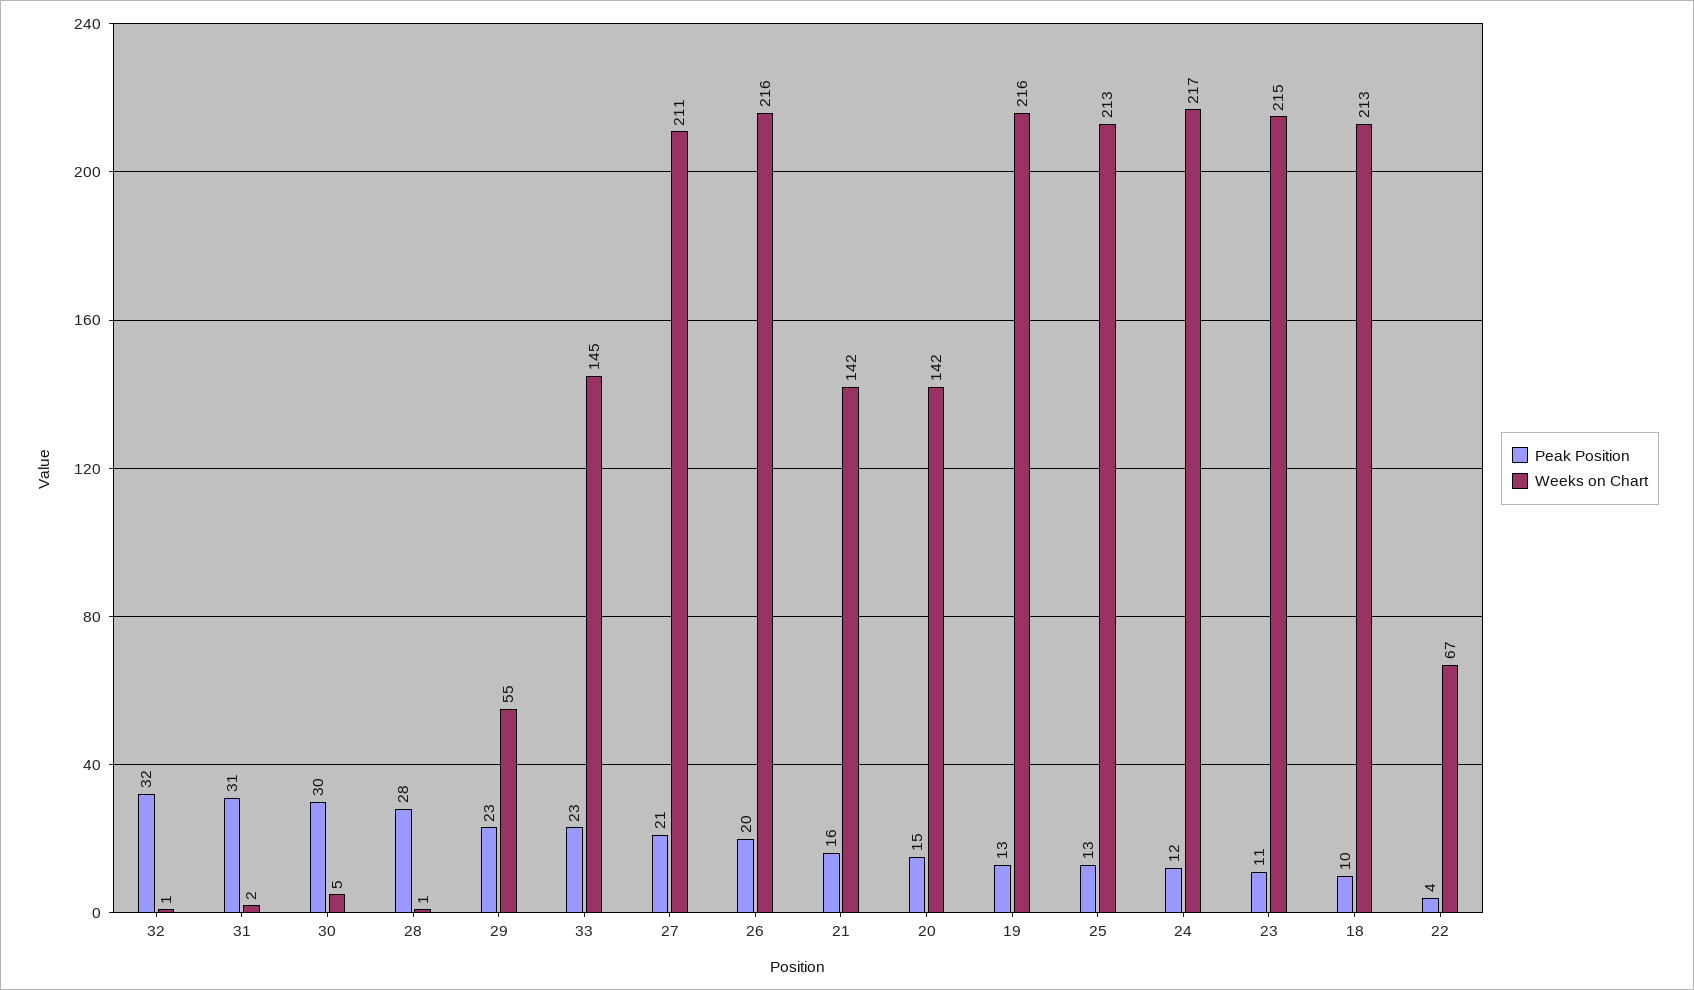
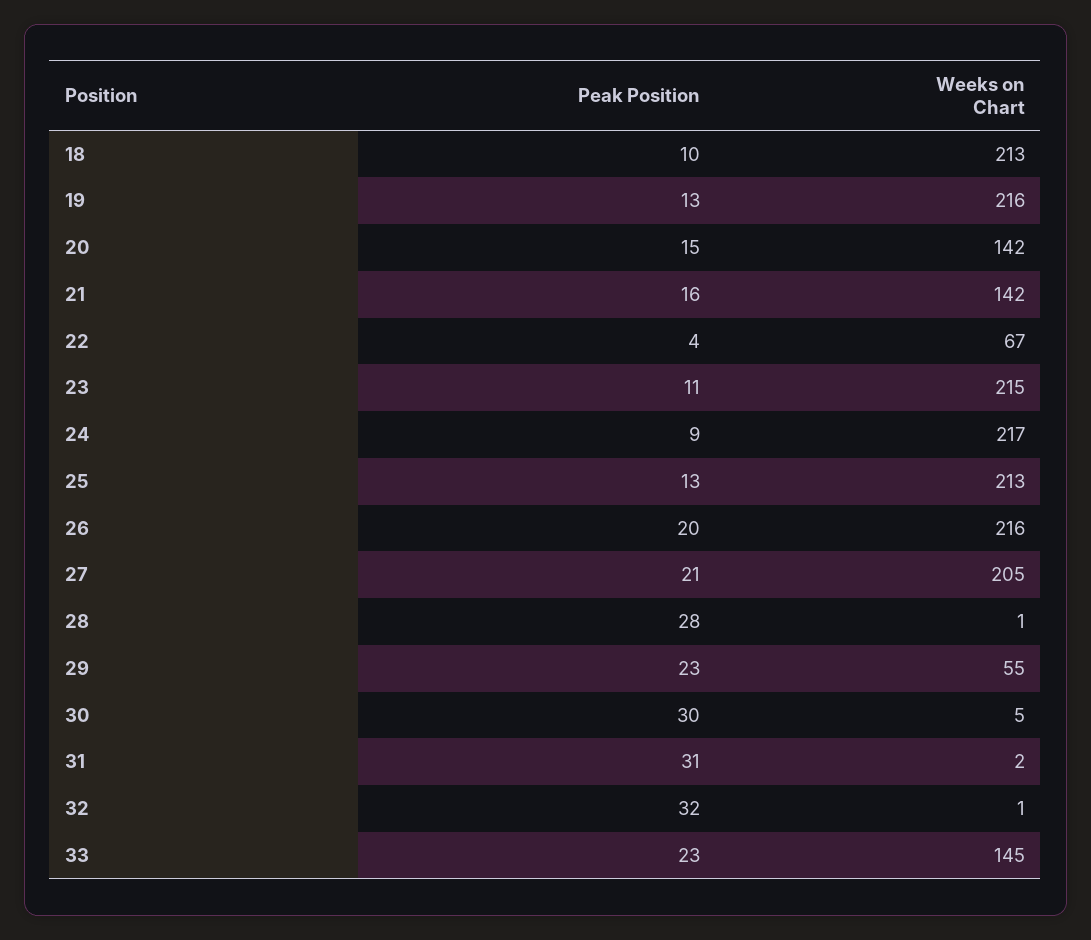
  {
    "Peak Position": {
      "32": 32,
      "31": 31,
      "30": 30,
      "28": 28,
      "29": 23,
      "33": 23,
      "27": 21,
      "26": 20,
      "21": 16,
      "20": 15,
      "19": 13,
      "25": 13,
-     "24": 12,
+     "24": 9,
      "23": 11,
      "18": 10,
      "22": 4
    },
    "Weeks on Chart": {
      "32": 1,
      "31": 2,
      "30": 5,
      "28": 1,
      "29": 55,
      "33": 145,
-     "27": 211,
+     "27": 205,
      "26": 216,
      "21": 142,
      "20": 142,
      "19": 216,
      "25": 213,
      "24": 217,
      "23": 215,
      "18": 213,
      "22": 67
    }
  }

